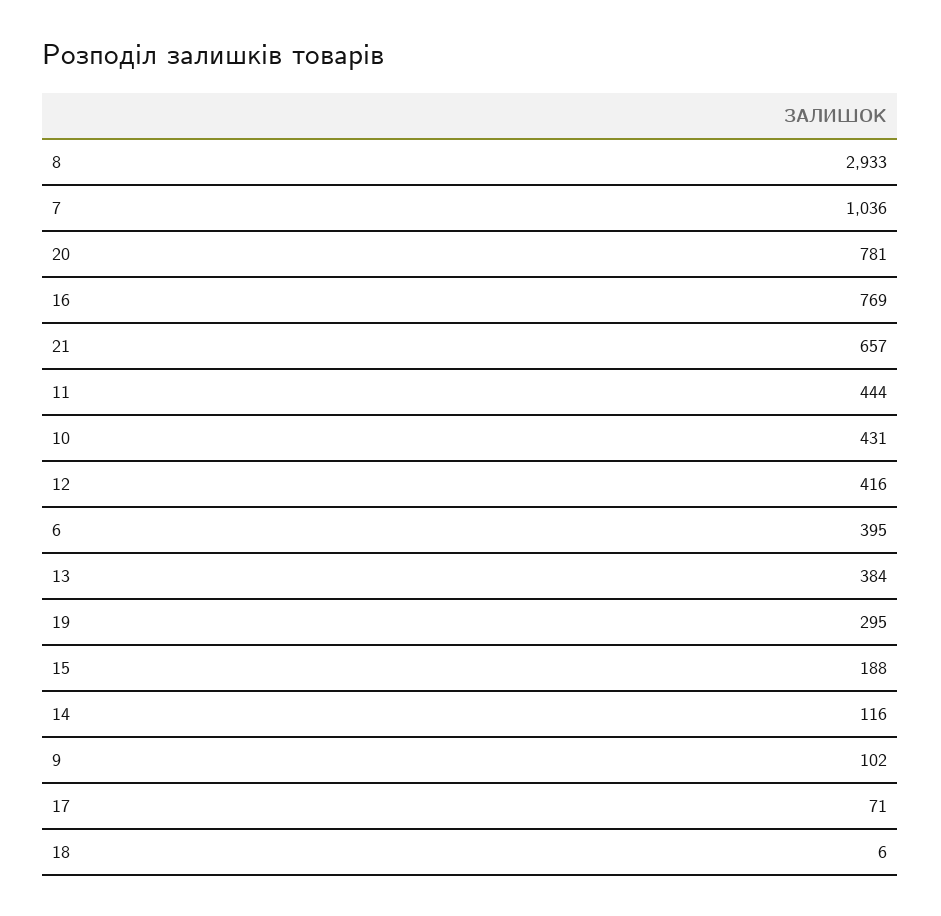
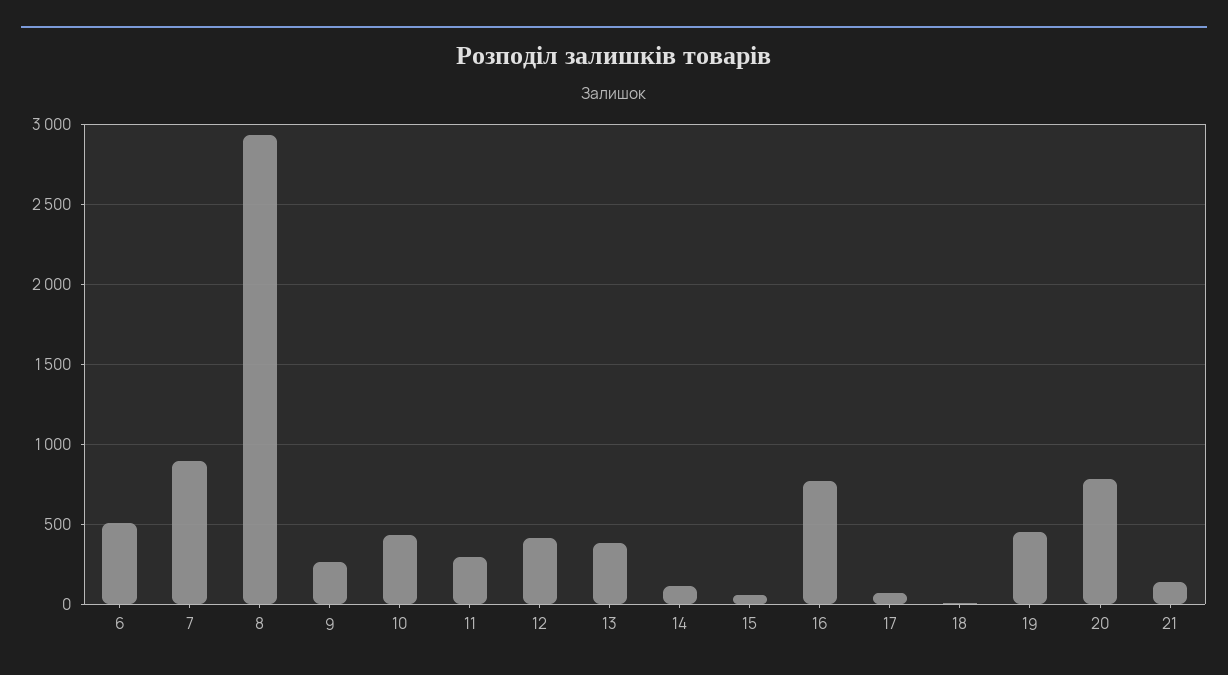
  {
    "8": 2933,
-   "7": 1036,
+   "7": 900,
    "20": 781,
    "16": 769,
-   "21": 657,
+   "21": 150,
-   "11": 444,
+   "11": 300,
    "10": 431,
    "12": 416,
-   "6": 395,
+   "6": 500,
    "13": 384,
-   "19": 295,
+   "19": 450,
-   "15": 188,
+   "15": 50,
    "14": 116,
-   "9": 102,
+   "9": 250,
    "17": 71,
    "18": 6
  }

